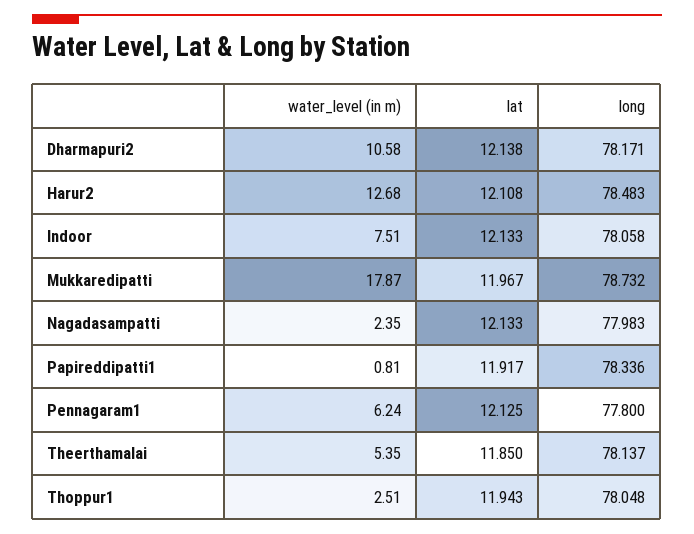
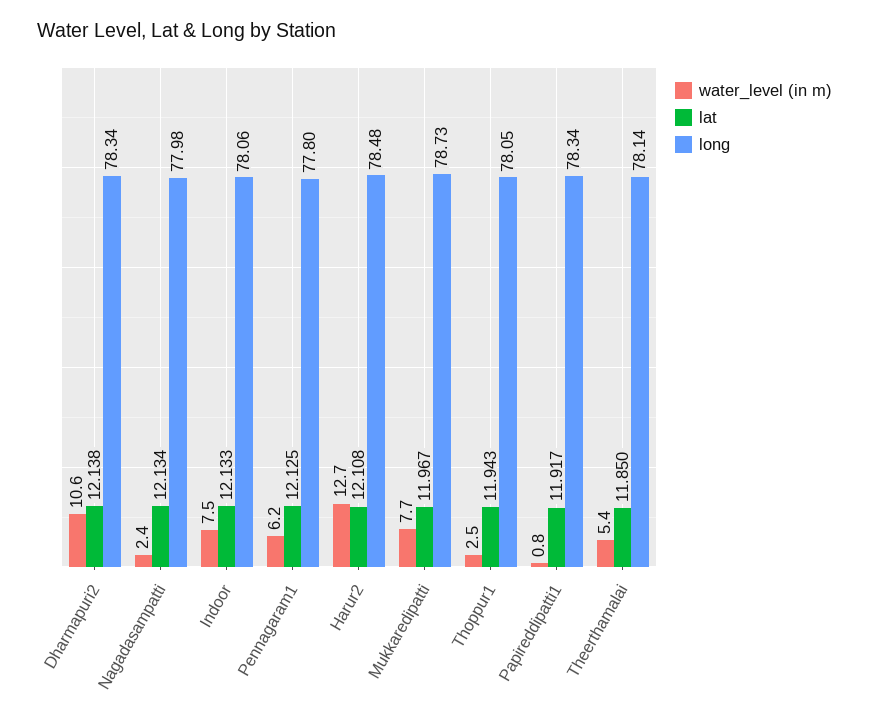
  {
    "water_level (in m)": {
      "Dharmapuri2": 10.58,
      "Harur2": 12.68,
      "Indoor": 7.51,
-     "Mukkaredipatti": 17.87,
+     "Mukkaredipatti": 7.7,
      "Nagadasampatti": 2.35,
      "Papireddipatti1": 0.81,
      "Pennagaram1": 6.24,
      "Theerthamalai": 5.35,
      "Thoppur1": 2.51
    },
    "lat": {
      "Dharmapuri2": 12.138,
      "Harur2": 12.108,
      "Indoor": 12.133,
      "Mukkaredipatti": 11.967,
-     "Nagadasampatti": 12.133,
+     "Nagadasampatti": 12.134,
      "Papireddipatti1": 11.917,
      "Pennagaram1": 12.125,
      "Theerthamalai": 11.85,
      "Thoppur1": 11.943
    },
    "long": {
-     "Dharmapuri2": 78.171,
+     "Dharmapuri2": 78.34,
      "Harur2": 78.483,
      "Indoor": 78.058,
      "Mukkaredipatti": 78.732,
      "Nagadasampatti": 77.983,
      "Papireddipatti1": 78.336,
      "Pennagaram1": 77.8,
      "Theerthamalai": 78.137,
      "Thoppur1": 78.048
    }
  }

